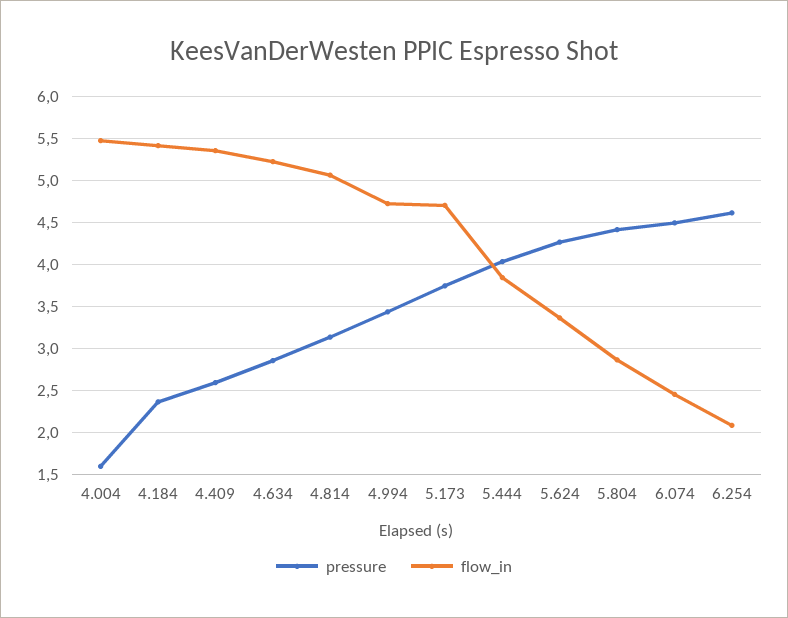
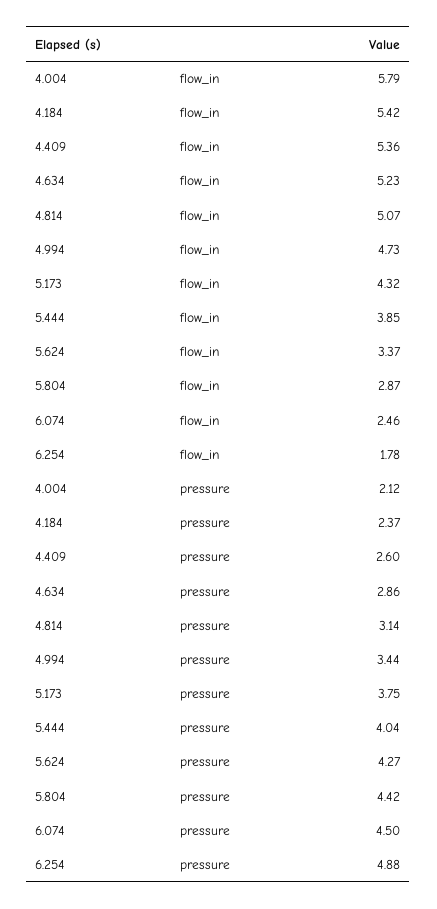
  {
    "pressure": {
-     "4.004": 1.6,
+     "4.004": 2.12,
      "4.184": 2.37,
      "4.409": 2.6,
      "4.634": 2.86,
      "4.814": 3.14,
      "4.994": 3.44,
      "5.173": 3.75,
      "5.444": 4.04,
      "5.624": 4.27,
      "5.804": 4.42,
      "6.074": 4.5,
-     "6.254": 4.6
+     "6.254": 4.88
    },
    "flow_in": {
-     "4.004": 5.5,
+     "4.004": 5.79,
      "4.184": 5.42,
      "4.409": 5.36,
      "4.634": 5.23,
      "4.814": 5.07,
      "4.994": 4.73,
-     "5.173": 4.7,
+     "5.173": 4.32,
      "5.444": 3.85,
      "5.624": 3.37,
      "5.804": 2.87,
      "6.074": 2.46,
-     "6.254": 2.1
+     "6.254": 1.78
    }
  }

